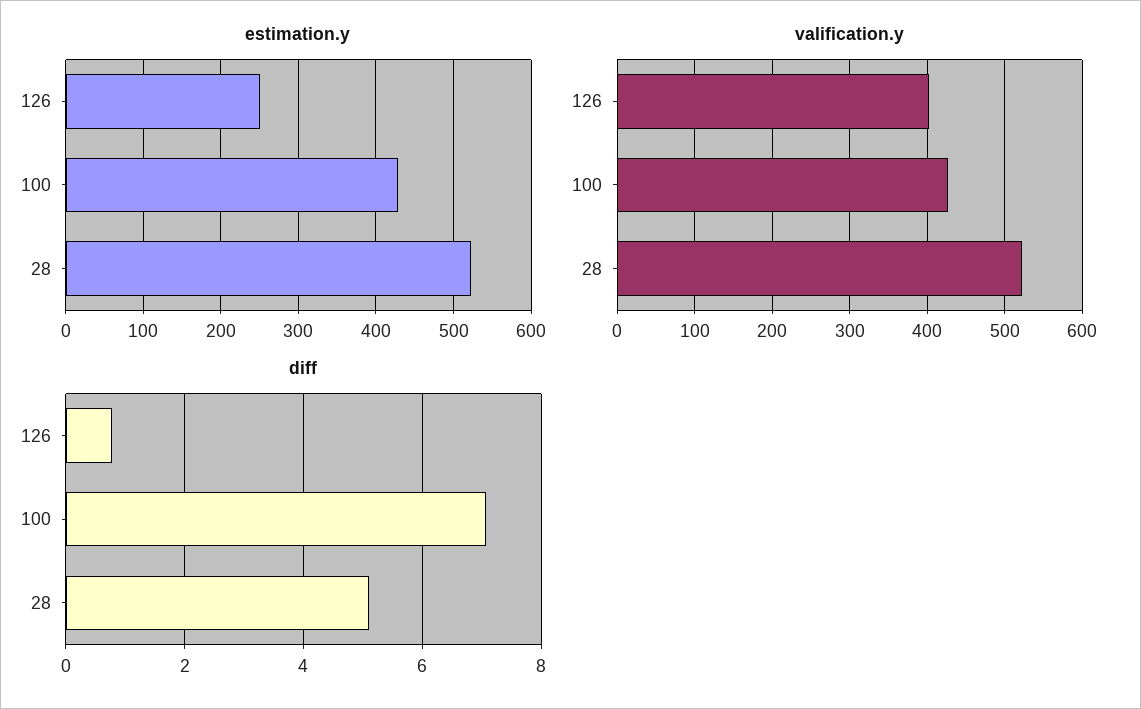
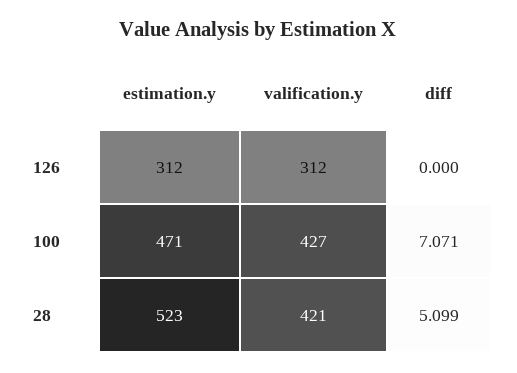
  {
    "estimation.y": {
-     "126": 250,
+     "126": 312,
-     "100": 430,
+     "100": 471,
      "28": 523
    },
    "valification.y": {
-     "126": 400,
+     "126": 312,
      "100": 427,
-     "28": 520
+     "28": 421
    },
    "diff": {
-     "126": 0.8,
+     "126": 0,
      "100": 7.071,
      "28": 5.099
    }
  }

